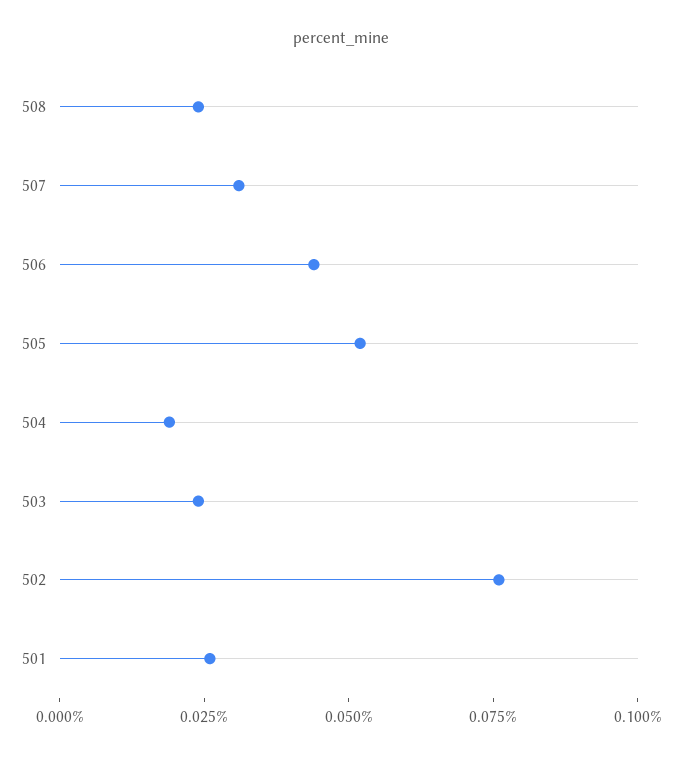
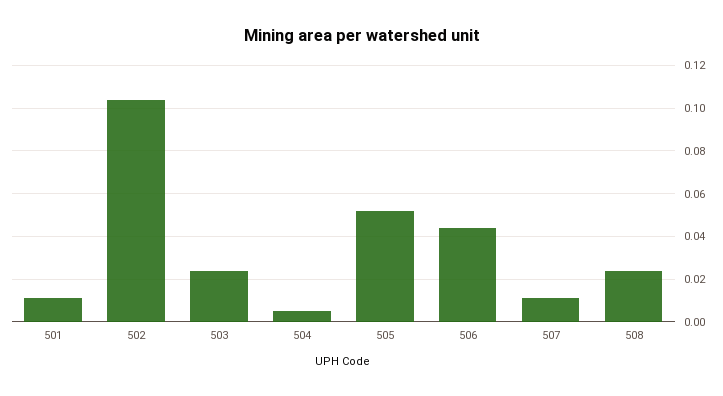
  {
    "508": 0.025,
-   "507": 0.03,
+   "507": 0.01,
    "506": 0.045,
    "505": 0.05,
-   "504": 0.02,
+   "504": 0.005,
    "503": 0.025,
-   "502": 0.075,
+   "502": 0.105,
-   "501": 0.025
+   "501": 0.01
  }

